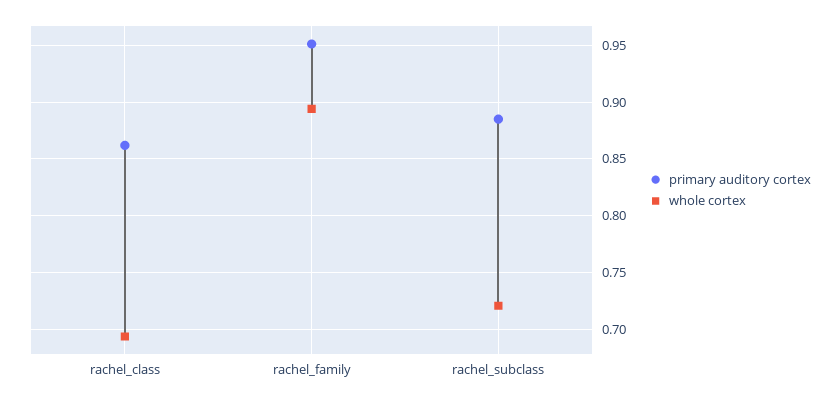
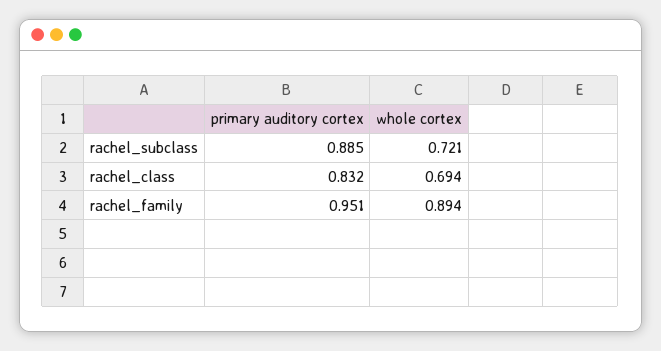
  {
    "primary auditory cortex": {
-     "rachel_class": 0.86,
+     "rachel_class": 0.832,
      "rachel_family": 0.951,
      "rachel_subclass": 0.885
    },
    "whole cortex": {
      "rachel_class": 0.694,
      "rachel_family": 0.894,
      "rachel_subclass": 0.721
    }
  }

